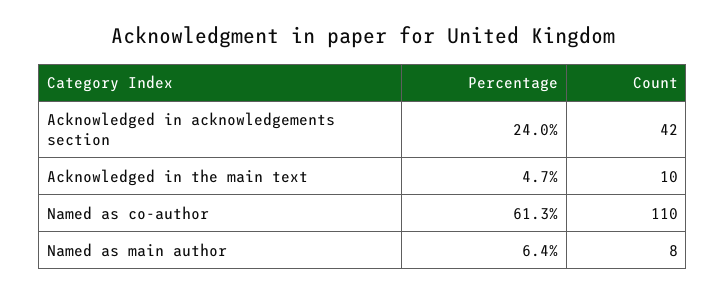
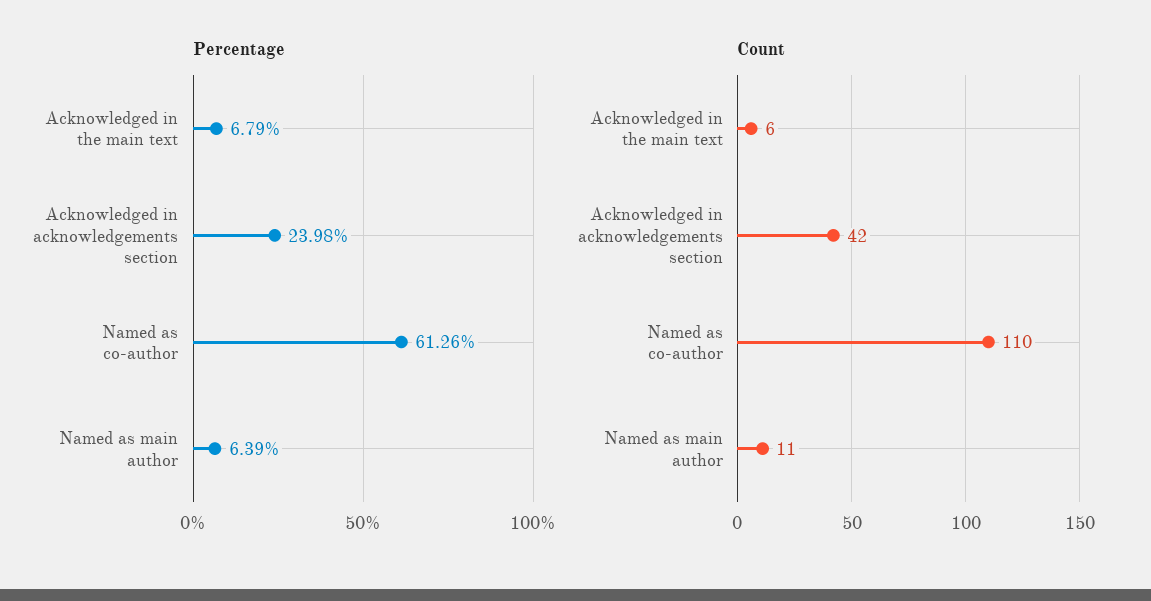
  {
    "Percentage": {
      "Acknowledged in acknowledgements section": 23.98,
-     "Acknowledged in the main text": 4.7,
+     "Acknowledged in the main text": 6.79,
      "Named as co-author": 61.26,
      "Named as main author": 6.39
    },
    "Count": {
      "Acknowledged in acknowledgements section": 42,
-     "Acknowledged in the main text": 10,
+     "Acknowledged in the main text": 6,
      "Named as co-author": 110,
-     "Named as main author": 8
+     "Named as main author": 11
    }
  }

